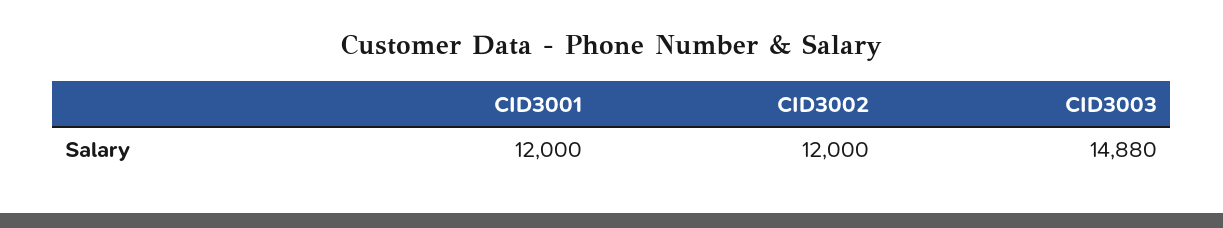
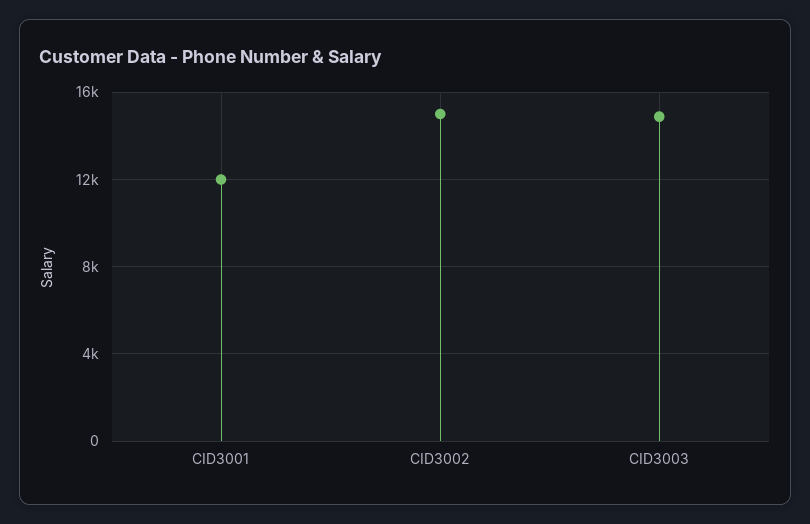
  {
    "CID3001": 12000,
-   "CID3002": 12000,
+   "CID3002": 15000,
    "CID3003": 14880
  }

